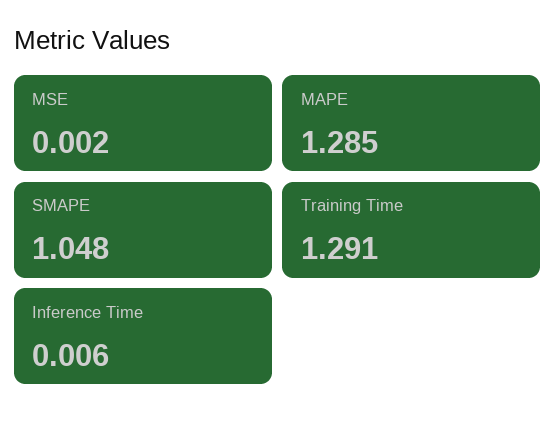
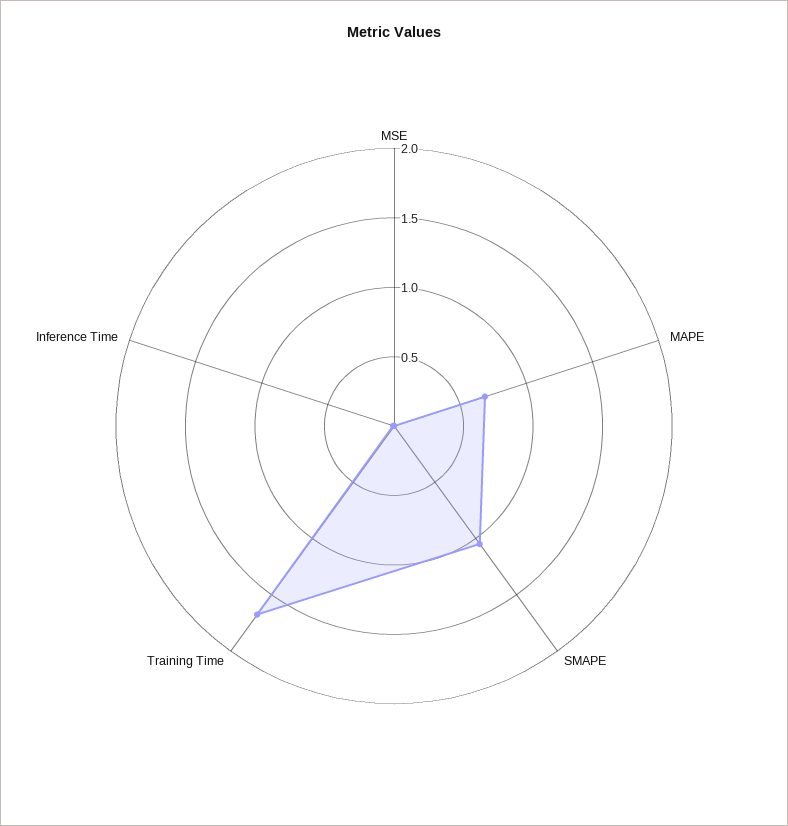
  {
    "MSE": 0.002,
-   "MAPE": 1.285,
+   "MAPE": 0.7,
    "SMAPE": 1.048,
-   "Training Time": 1.291,
+   "Training Time": 1.7,
    "Inference Time": 0.006
  }

